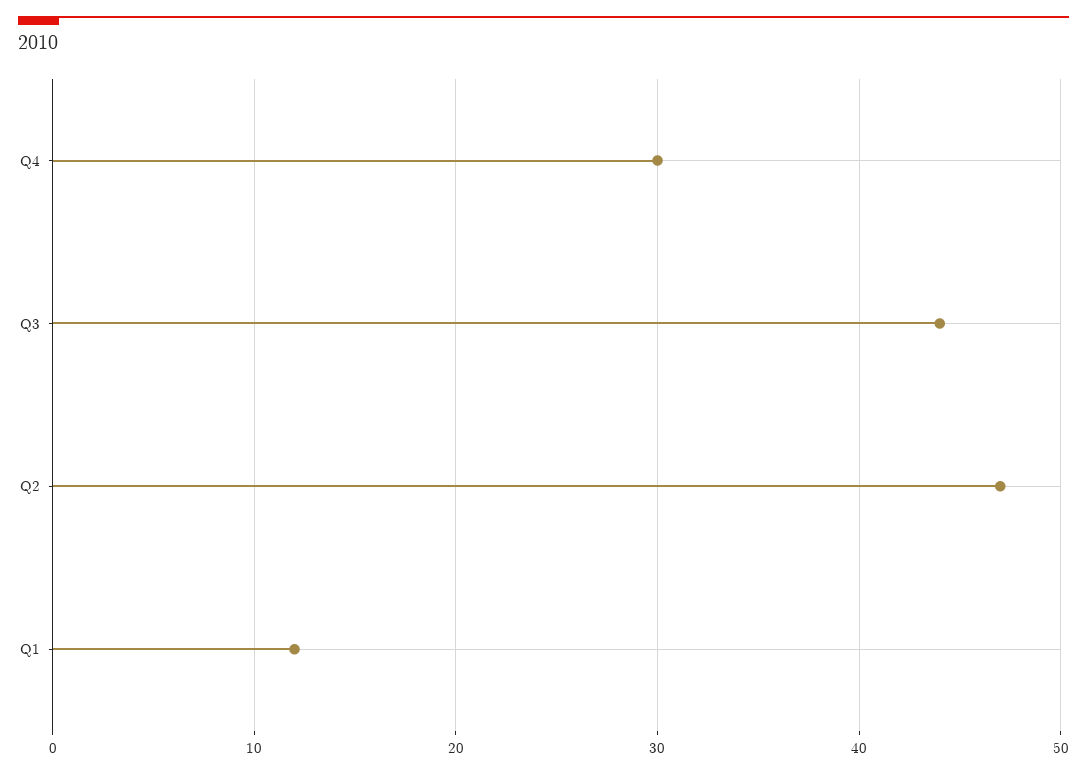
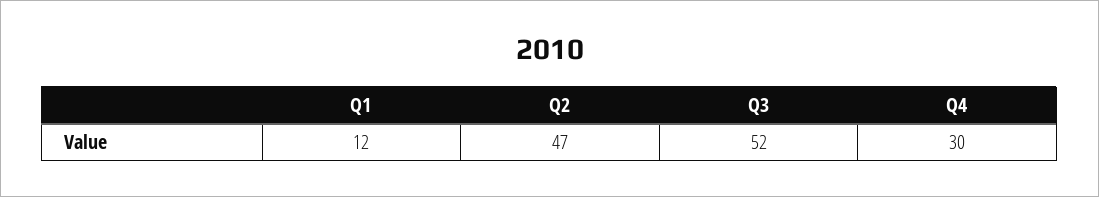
  {
    "Q4": 30,
-   "Q3": 44,
+   "Q3": 52,
    "Q2": 47,
    "Q1": 12
  }

